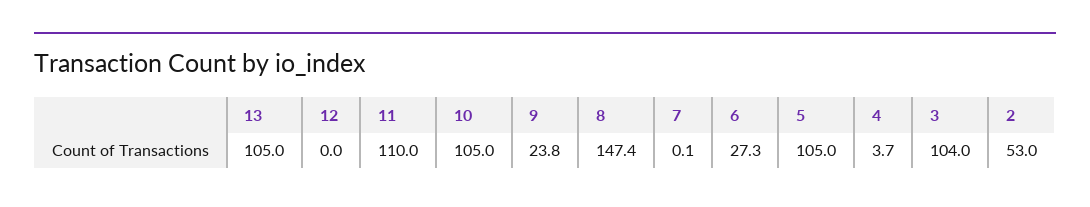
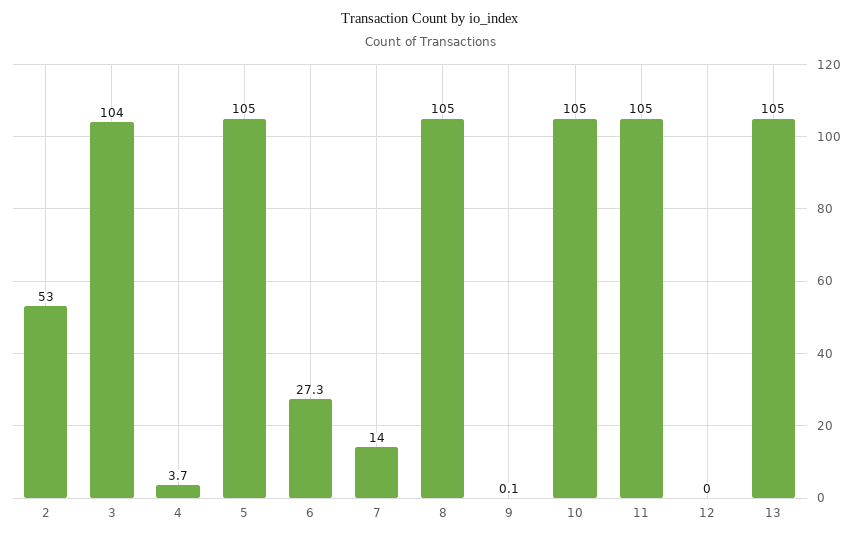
  {
    "13": 105,
    "12": 0,
-   "11": 110,
+   "11": 105,
    "10": 105,
-   "9": 23.8,
+   "9": 0.1,
-   "8": 147.4,
+   "8": 105,
-   "7": 0.1,
+   "7": 14,
    "6": 27.3,
    "5": 105,
    "4": 3.7,
    "3": 104,
    "2": 53
  }

